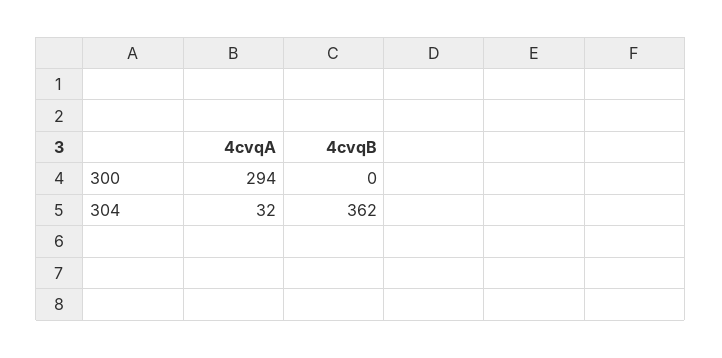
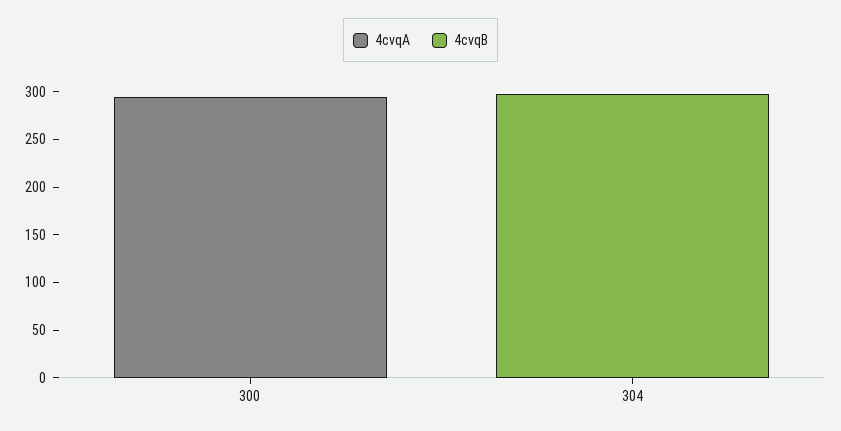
  {
    "4cvqA": {
      "300": 294,
-     "304": 32
+     "304": 0
    },
    "4cvqB": {
      "300": 0,
-     "304": 362
+     "304": 300
    }
  }

